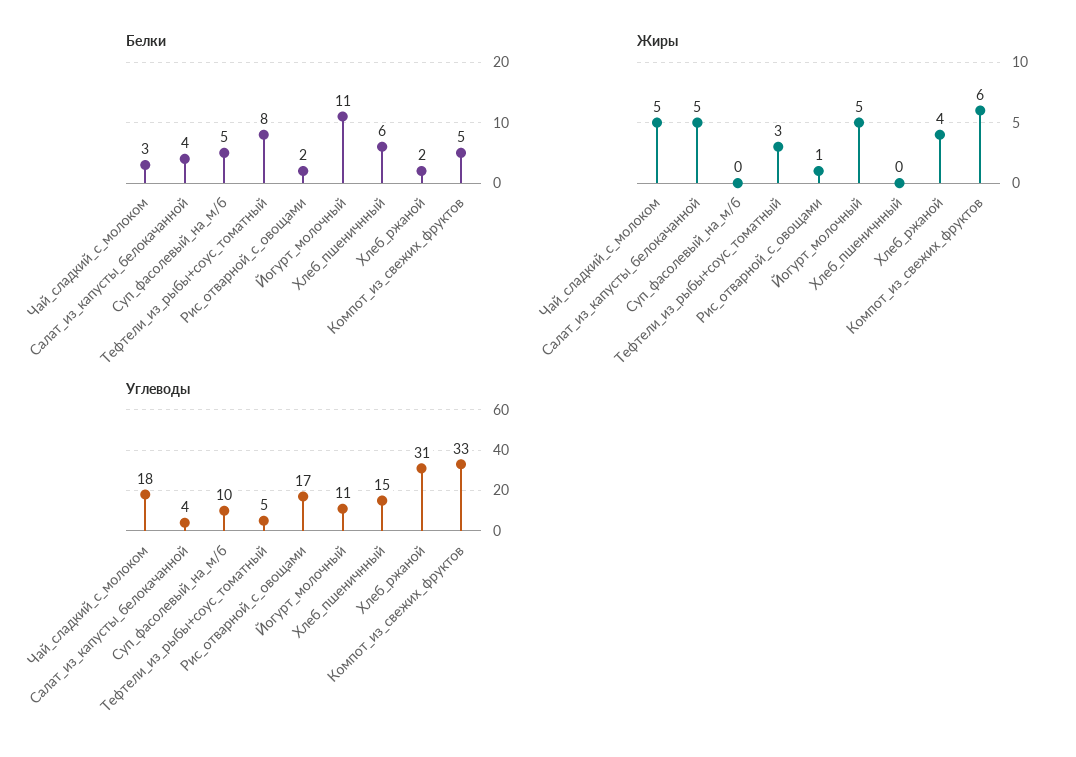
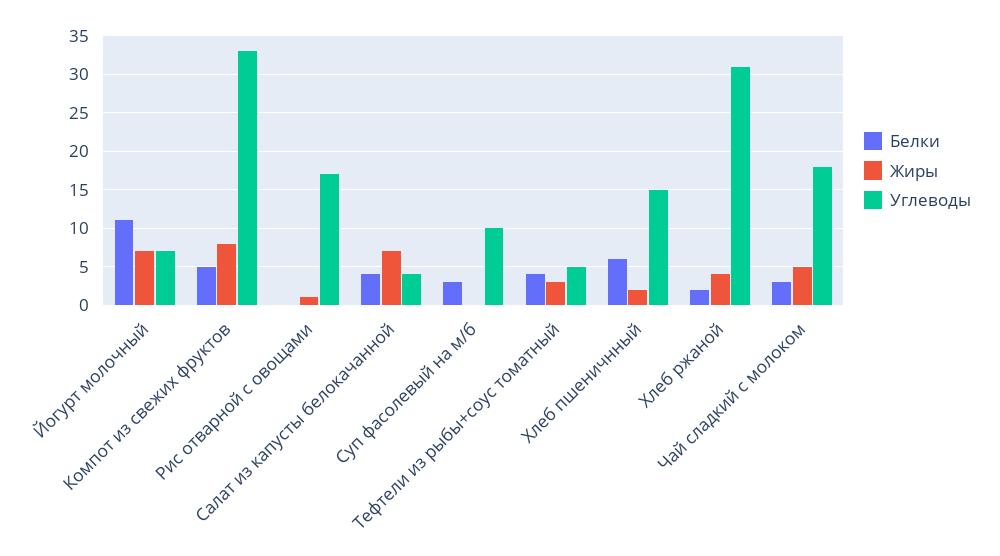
  {
    "Белки": {
      "Чай_сладкий_с_молоком": 3,
      "Салат_из_капусты_белокачанной": 4,
-     "Суп_фасолевый_на_м/б": 5,
+     "Суп_фасолевый_на_м/б": 3,
-     "Тефтели_из_рыбы+соус_томатный": 8,
+     "Тефтели_из_рыбы+соус_томатный": 4,
-     "Рис_отварной_с_овощами": 2,
+     "Рис_отварной_с_овощами": 0,
      "Йогурт_молочный": 11,
      "Хлеб_пшеничнный": 6,
      "Хлеб_ржаной": 2,
      "Компот_из_свежих_фруктов": 5
    },
    "Жиры": {
      "Чай_сладкий_с_молоком": 5,
-     "Салат_из_капусты_белокачанной": 5,
+     "Салат_из_капусты_белокачанной": 7,
      "Суп_фасолевый_на_м/б": 0,
      "Тефтели_из_рыбы+соус_томатный": 3,
      "Рис_отварной_с_овощами": 1,
-     "Йогурт_молочный": 5,
+     "Йогурт_молочный": 7,
-     "Хлеб_пшеничнный": 0,
+     "Хлеб_пшеничнный": 2,
      "Хлеб_ржаной": 4,
-     "Компот_из_свежих_фруктов": 6
+     "Компот_из_свежих_фруктов": 8
    },
    "Углеводы": {
      "Чай_сладкий_с_молоком": 18,
      "Салат_из_капусты_белокачанной": 4,
      "Суп_фасолевый_на_м/б": 10,
      "Тефтели_из_рыбы+соус_томатный": 5,
      "Рис_отварной_с_овощами": 17,
-     "Йогурт_молочный": 11,
+     "Йогурт_молочный": 7,
      "Хлеб_пшеничнный": 15,
      "Хлеб_ржаной": 31,
      "Компот_из_свежих_фруктов": 33
    }
  }

